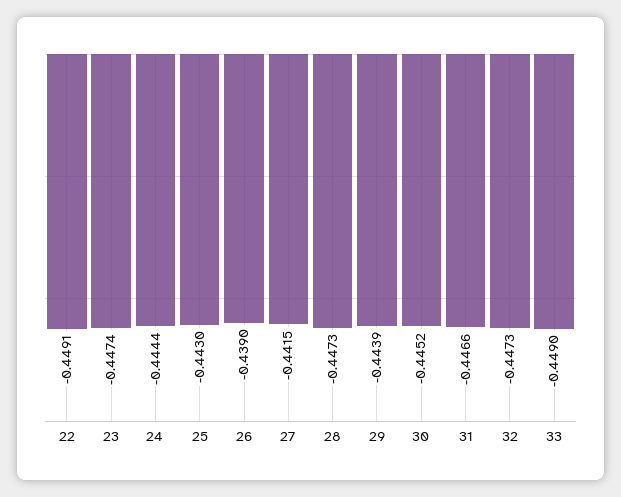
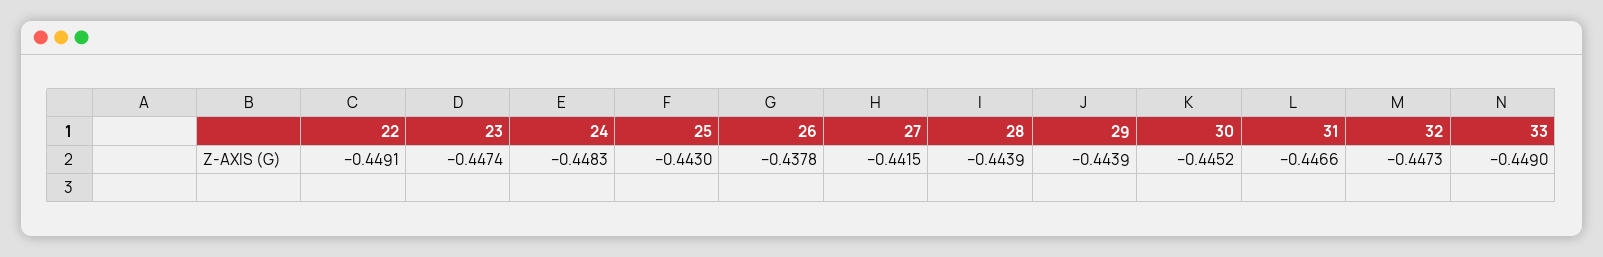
  {
    "22": -0.4491,
    "23": -0.4474,
-   "24": -0.4444,
+   "24": -0.4483,
    "25": -0.443,
-   "26": -0.439,
+   "26": -0.4378,
    "27": -0.4415,
-   "28": -0.4473,
+   "28": -0.4439,
    "29": -0.4439,
    "30": -0.4452,
    "31": -0.4466,
    "32": -0.4473,
    "33": -0.449
  }

